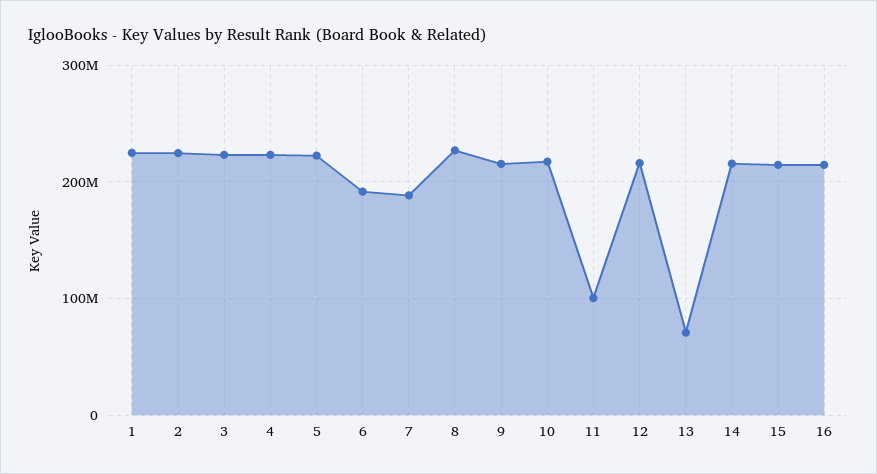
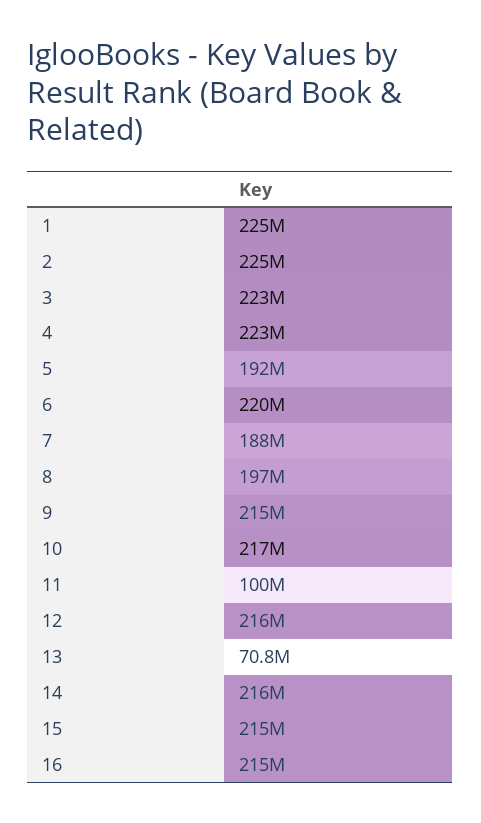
  {
    "1": 225000000,
    "2": 225000000,
    "3": 223000000,
    "4": 223000000,
-   "5": 220000000,
+   "5": 192000000,
-   "6": 190000000,
+   "6": 220000000,
    "7": 188000000,
-   "8": 230000000,
+   "8": 197000000,
    "9": 215000000,
    "10": 217000000,
    "11": 100000000,
    "12": 216000000,
    "13": 70800000,
    "14": 216000000,
    "15": 215000000,
    "16": 215000000
  }

